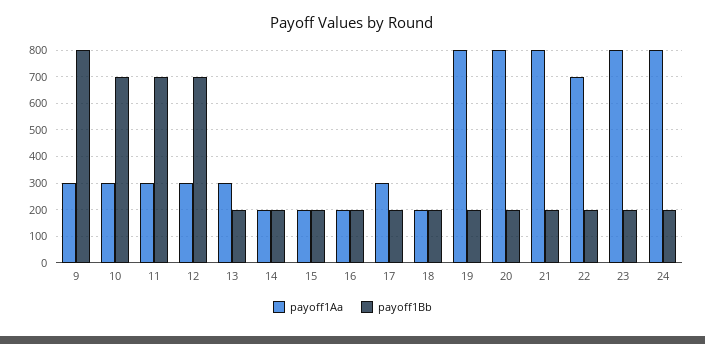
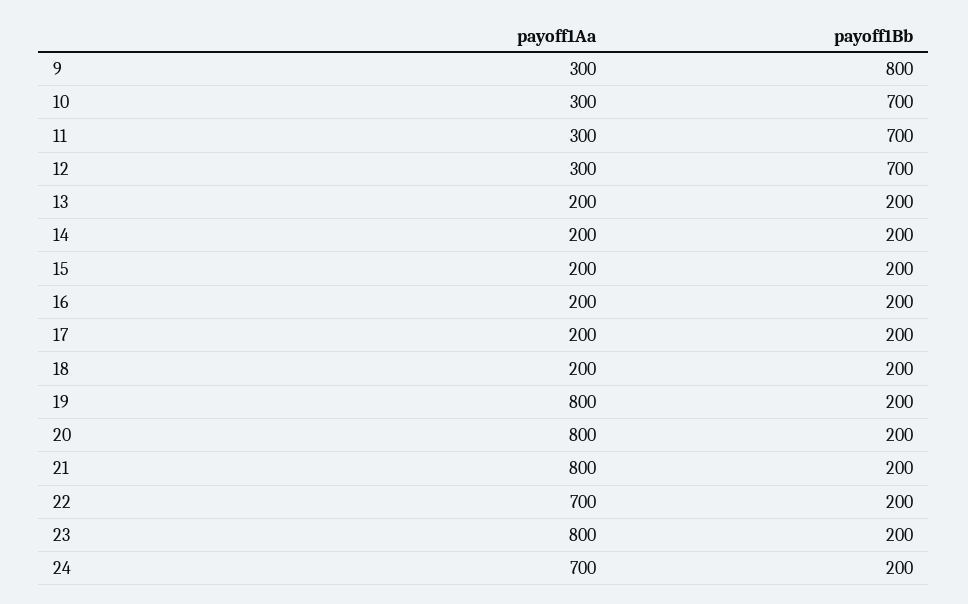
  {
    "payoff1Aa": {
      "9": 300,
      "10": 300,
      "11": 300,
      "12": 300,
-     "13": 300,
+     "13": 200,
      "14": 200,
      "15": 200,
      "16": 200,
-     "17": 300,
+     "17": 200,
      "18": 200,
      "19": 800,
      "20": 800,
      "21": 800,
      "22": 700,
      "23": 800,
-     "24": 800
+     "24": 700
    },
    "payoff1Bb": {
      "9": 800,
      "10": 700,
      "11": 700,
      "12": 700,
      "13": 200,
      "14": 200,
      "15": 200,
      "16": 200,
      "17": 200,
      "18": 200,
      "19": 200,
      "20": 200,
      "21": 200,
      "22": 200,
      "23": 200,
      "24": 200
    }
  }

